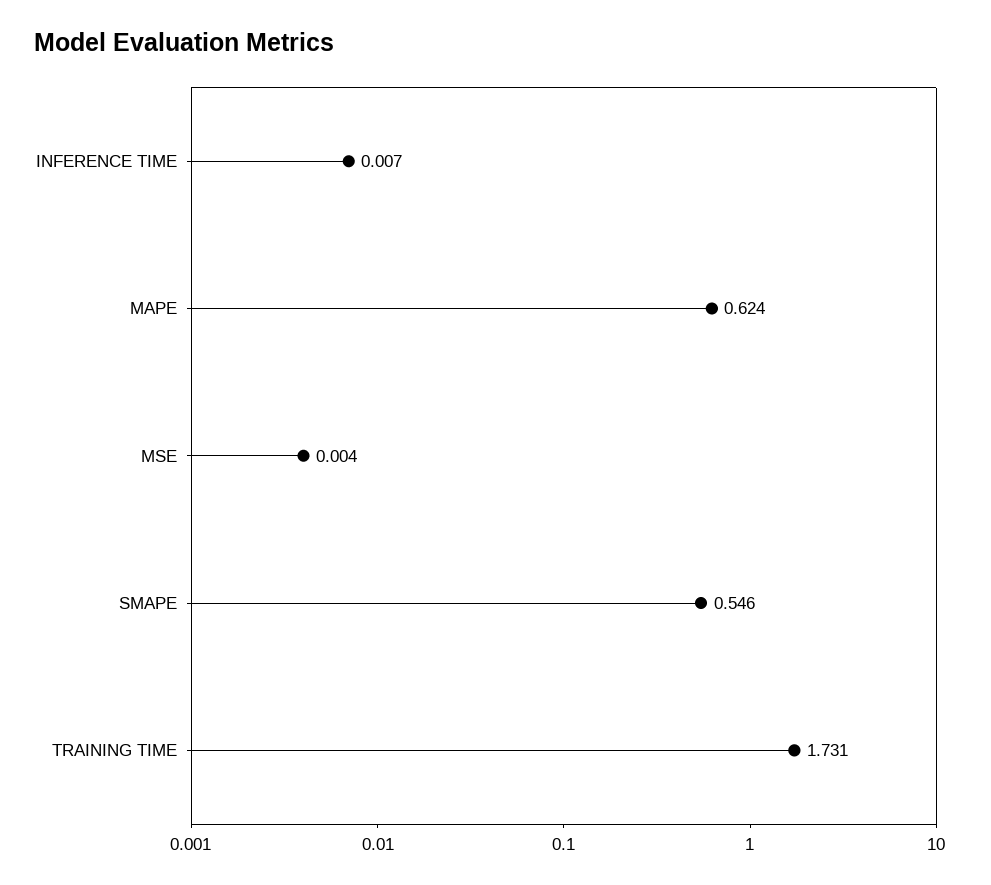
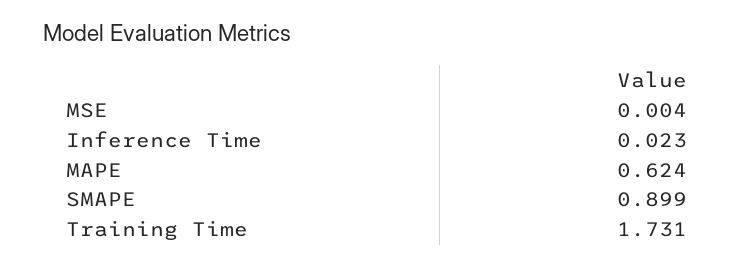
  {
-   "INFERENCE TIME": 0.007,
+   "INFERENCE TIME": 0.023,
    "MAPE": 0.624,
    "MSE": 0.004,
-   "SMAPE": 0.546,
+   "SMAPE": 0.899,
    "TRAINING TIME": 1.731
  }

